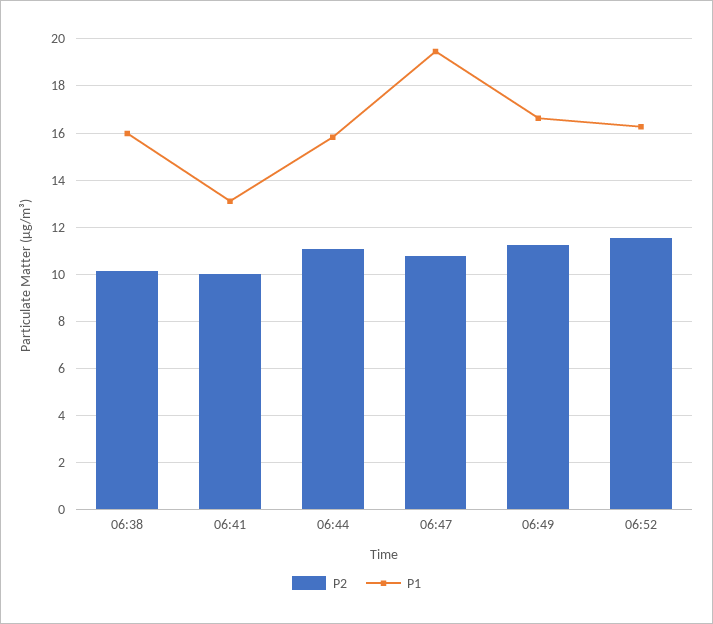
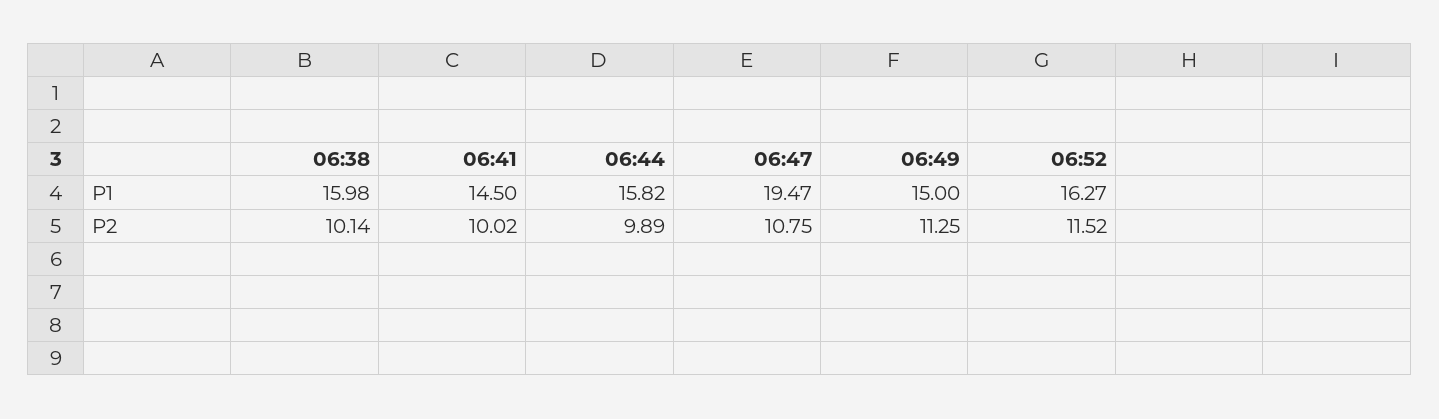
  {
    "P2": {
      "06:38": 10.14,
      "06:41": 10.02,
-     "06:44": 11,
+     "06:44": 9.89,
      "06:47": 10.75,
      "06:49": 11.25,
      "06:52": 11.52
    },
    "P1": {
      "06:38": 15.98,
-     "06:41": 13,
+     "06:41": 14.5,
      "06:44": 15.82,
      "06:47": 19.47,
-     "06:49": 16.5,
+     "06:49": 15,
      "06:52": 16.27
    }
  }

